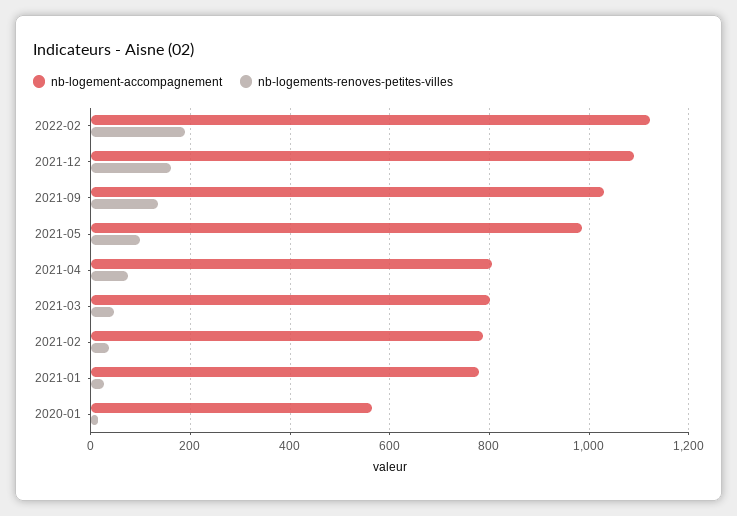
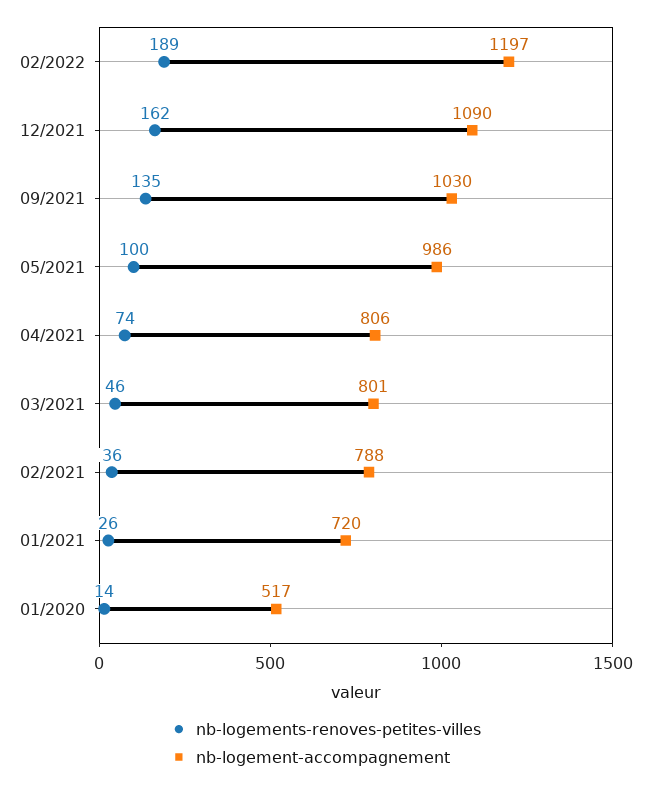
  {
    "nb-logement-accompagnement": {
-     "2022-02": 1120,
+     "2022-02": 1197,
      "2021-12": 1090,
      "2021-09": 1030,
      "2021-05": 986,
      "2021-04": 806,
      "2021-03": 801,
      "2021-02": 788,
-     "2021-01": 780,
+     "2021-01": 720,
-     "2020-01": 560
+     "2020-01": 517
    },
    "nb-logements-renoves-petites-villes": {
      "2022-02": 189,
      "2021-12": 162,
      "2021-09": 135,
      "2021-05": 100,
      "2021-04": 74,
      "2021-03": 46,
      "2021-02": 36,
      "2021-01": 26,
      "2020-01": 14
    }
  }

